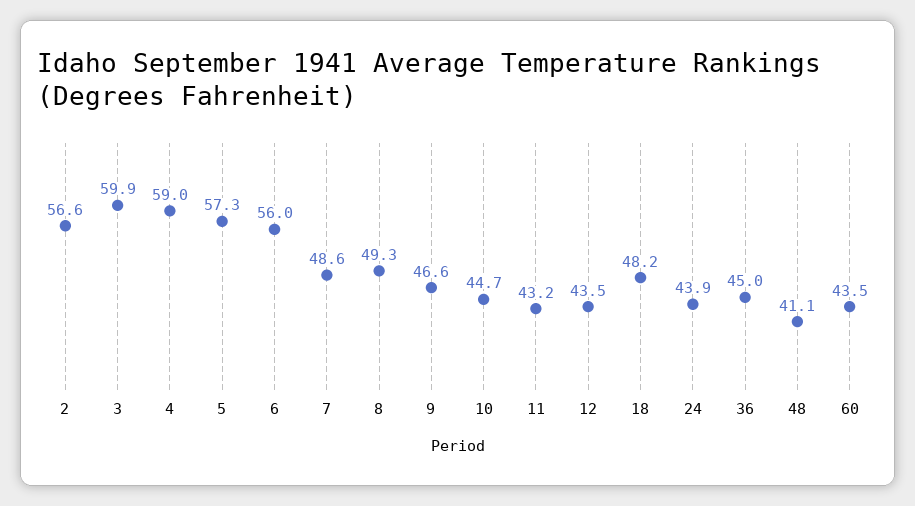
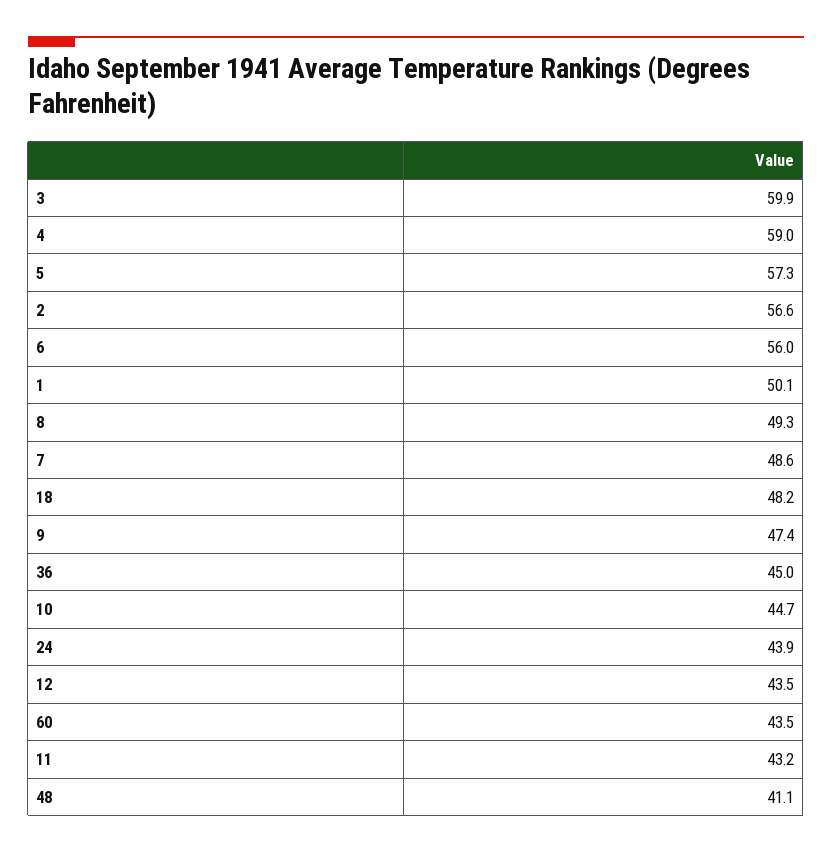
  {
    "2": 56.6,
    "3": 59.9,
    "4": 59,
    "5": 57.3,
    "6": 56,
    "7": 48.6,
    "8": 49.3,
-   "9": 46.6,
+   "9": 47.4,
    "10": 44.7,
    "11": 43.2,
    "12": 43.5,
    "18": 48.2,
    "24": 43.9,
    "36": 45,
    "48": 41.1,
-   "60": 43.5
+   "60": 43.5,
+   "1": 50.1
  }

